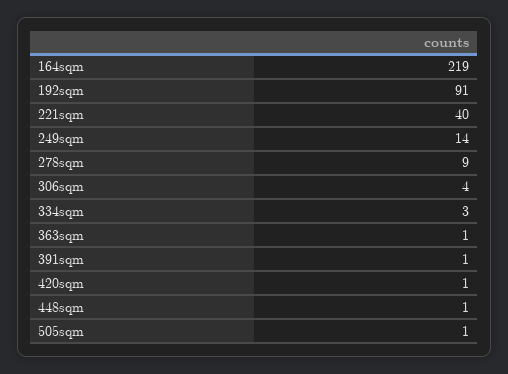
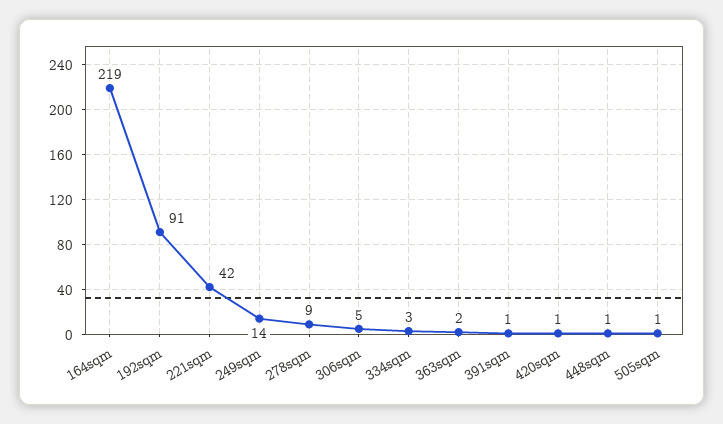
  {
    "164sqm": 219,
    "192sqm": 91,
-   "221sqm": 40,
+   "221sqm": 42,
    "249sqm": 14,
    "278sqm": 9,
-   "306sqm": 4,
+   "306sqm": 5,
    "334sqm": 3,
-   "363sqm": 1,
+   "363sqm": 2,
    "391sqm": 1,
    "420sqm": 1,
    "448sqm": 1,
    "505sqm": 1
  }

